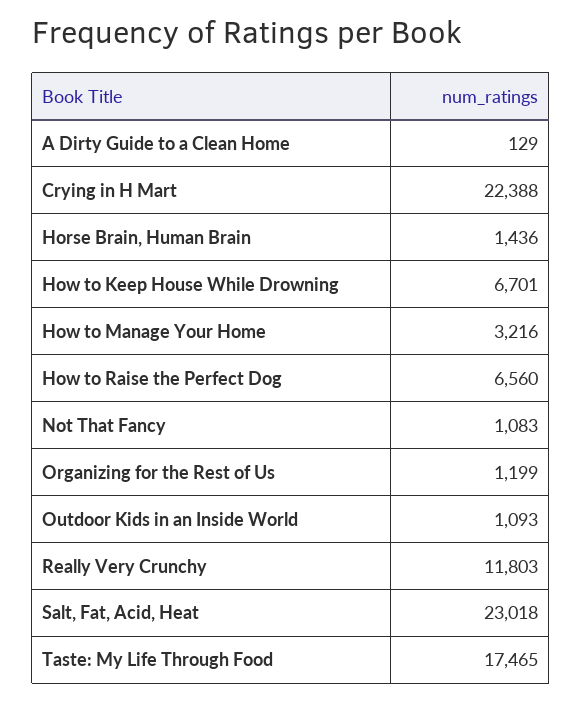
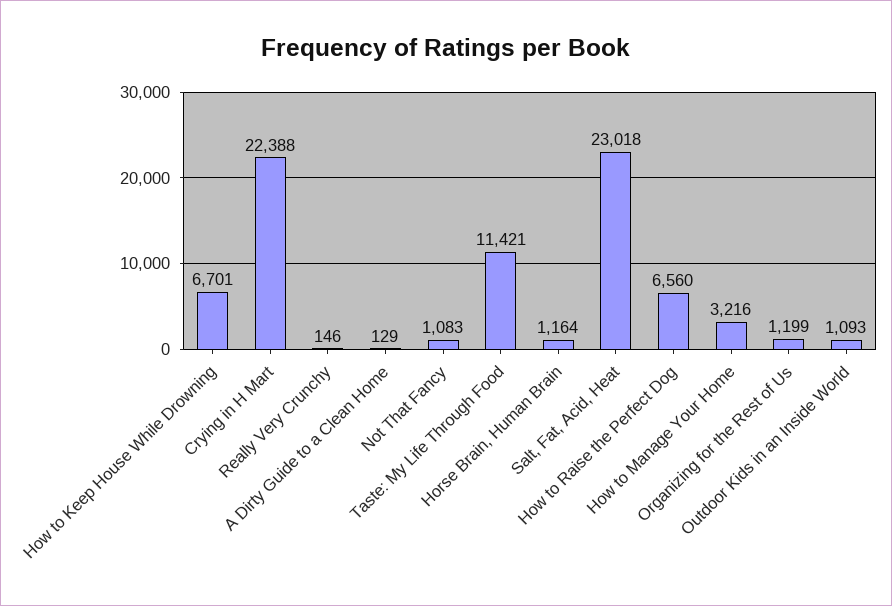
  {
    "A Dirty Guide to a Clean Home": 129,
    "Crying in H Mart": 22388,
-   "Horse Brain, Human Brain": 1436,
+   "Horse Brain, Human Brain": 1164,
    "How to Keep House While Drowning": 6701,
    "How to Manage Your Home": 3216,
    "How to Raise the Perfect Dog": 6560,
    "Not That Fancy": 1083,
    "Organizing for the Rest of Us": 1199,
    "Outdoor Kids in an Inside World": 1093,
-   "Really Very Crunchy": 11803,
+   "Really Very Crunchy": 146,
    "Salt, Fat, Acid, Heat": 23018,
-   "Taste: My Life Through Food": 17465
+   "Taste: My Life Through Food": 11421
  }

